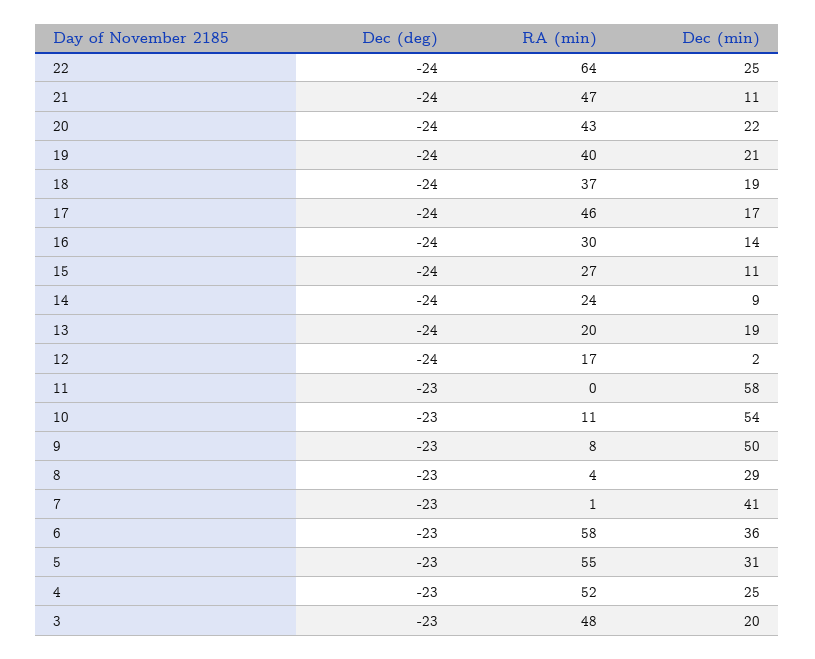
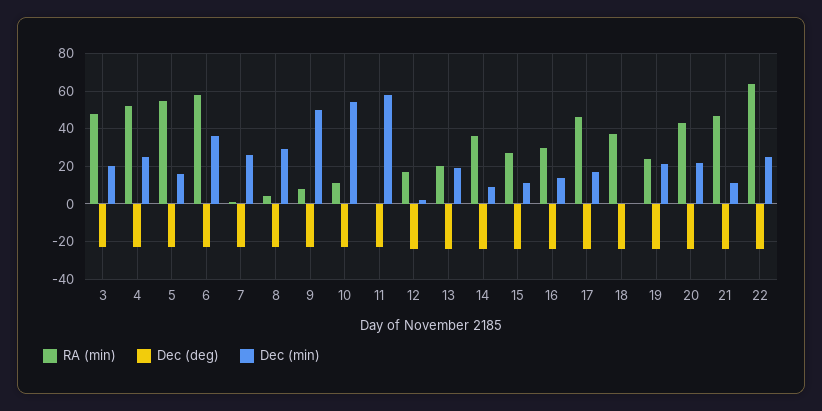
  {
    "Dec (deg)": {
      "22": -24,
      "21": -24,
      "20": -24,
      "19": -24,
      "18": -24,
      "17": -24,
      "16": -24,
      "15": -24,
      "14": -24,
      "13": -24,
      "12": -24,
      "11": -23,
      "10": -23,
      "9": -23,
      "8": -23,
      "7": -23,
      "6": -23,
      "5": -23,
      "4": -23,
      "3": -23
    },
    "RA (min)": {
      "22": 64,
      "21": 47,
      "20": 43,
-     "19": 40,
+     "19": 25,
      "18": 37,
      "17": 46,
      "16": 30,
      "15": 27,
-     "14": 24,
+     "14": 35,
      "13": 20,
      "12": 17,
      "11": 0,
      "10": 11,
      "9": 8,
      "8": 4,
      "7": 1,
      "6": 58,
      "5": 55,
      "4": 52,
      "3": 48
    },
    "Dec (min)": {
      "22": 25,
      "21": 11,
      "20": 22,
      "19": 21,
-     "18": 19,
+     "18": 0,
      "17": 17,
      "16": 14,
      "15": 11,
      "14": 9,
      "13": 19,
      "12": 2,
      "11": 58,
      "10": 54,
      "9": 50,
      "8": 29,
-     "7": 41,
+     "7": 25,
      "6": 36,
-     "5": 31,
+     "5": 15,
      "4": 25,
      "3": 20
    }
  }

